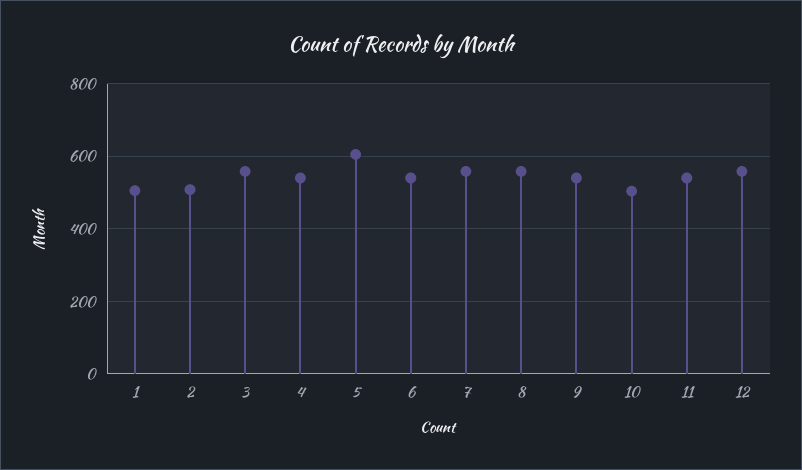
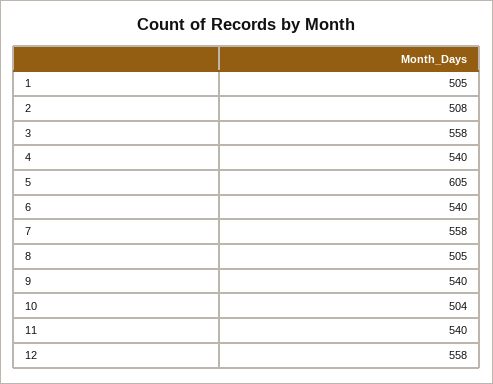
  {
    "1": 505,
    "2": 508,
    "3": 558,
    "4": 540,
    "5": 605,
    "6": 540,
    "7": 558,
-   "8": 560,
+   "8": 505,
    "9": 540,
    "10": 504,
    "11": 540,
    "12": 558
  }

